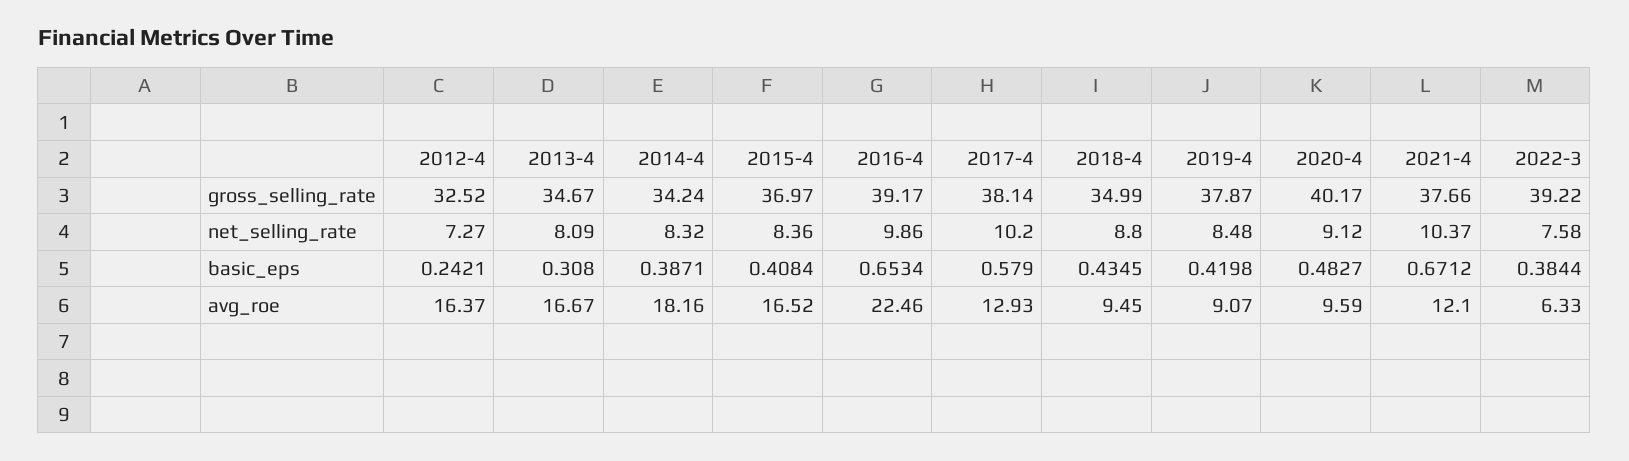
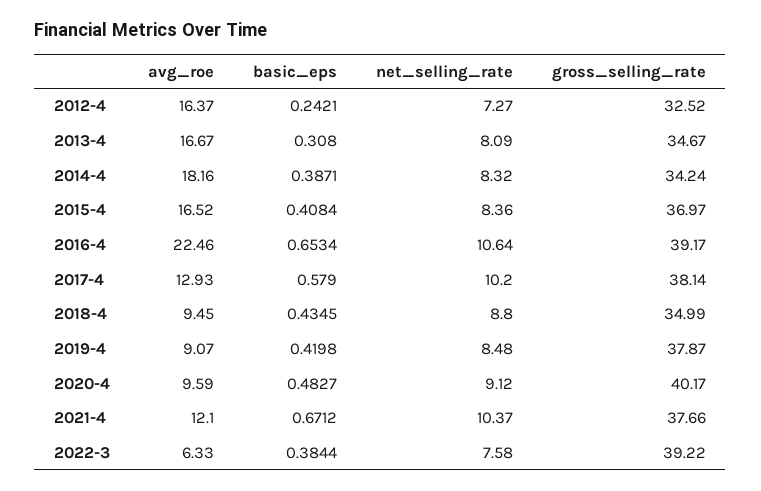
  {
    "2012-4": {
      "gross_selling_rate": 32.52,
      "net_selling_rate": 7.27,
      "basic_eps": 0.2421,
      "avg_roe": 16.37
    },
    "2013-4": {
      "gross_selling_rate": 34.67,
      "net_selling_rate": 8.09,
      "basic_eps": 0.308,
      "avg_roe": 16.67
    },
    "2014-4": {
      "gross_selling_rate": 34.24,
      "net_selling_rate": 8.32,
      "basic_eps": 0.3871,
      "avg_roe": 18.16
    },
    "2015-4": {
      "gross_selling_rate": 36.97,
      "net_selling_rate": 8.36,
      "basic_eps": 0.4084,
      "avg_roe": 16.52
    },
    "2016-4": {
      "gross_selling_rate": 39.17,
-     "net_selling_rate": 9.86,
+     "net_selling_rate": 10.64,
      "basic_eps": 0.6534,
      "avg_roe": 22.46
    },
    "2017-4": {
      "gross_selling_rate": 38.14,
      "net_selling_rate": 10.2,
      "basic_eps": 0.579,
      "avg_roe": 12.93
    },
    "2018-4": {
      "gross_selling_rate": 34.99,
      "net_selling_rate": 8.8,
      "basic_eps": 0.4345,
      "avg_roe": 9.45
    },
    "2019-4": {
      "gross_selling_rate": 37.87,
      "net_selling_rate": 8.48,
      "basic_eps": 0.4198,
      "avg_roe": 9.07
    },
    "2020-4": {
      "gross_selling_rate": 40.17,
      "net_selling_rate": 9.12,
      "basic_eps": 0.4827,
      "avg_roe": 9.59
    },
    "2021-4": {
      "gross_selling_rate": 37.66,
      "net_selling_rate": 10.37,
      "basic_eps": 0.6712,
      "avg_roe": 12.1
    },
    "2022-3": {
      "gross_selling_rate": 39.22,
      "net_selling_rate": 7.58,
      "basic_eps": 0.3844,
      "avg_roe": 6.33
    }
  }

